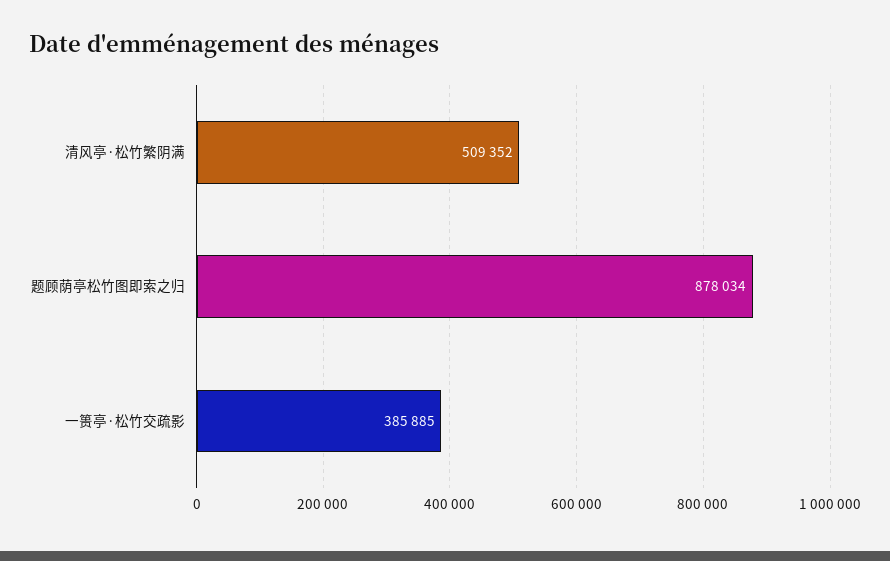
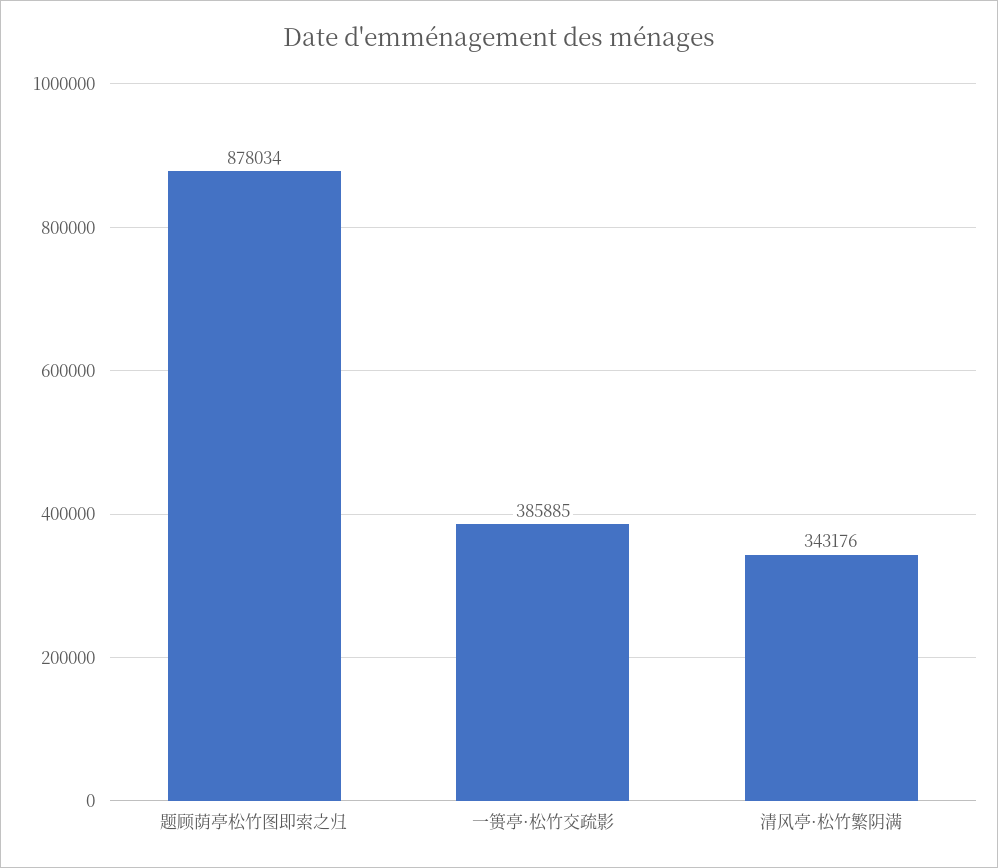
  {
-   "清风亭·松竹繁阴满": 509352,
+   "清风亭·松竹繁阴满": 343176,
    "题顾荫亭松竹图即索之归": 878034,
    "一篑亭·松竹交疏影": 385885
  }

